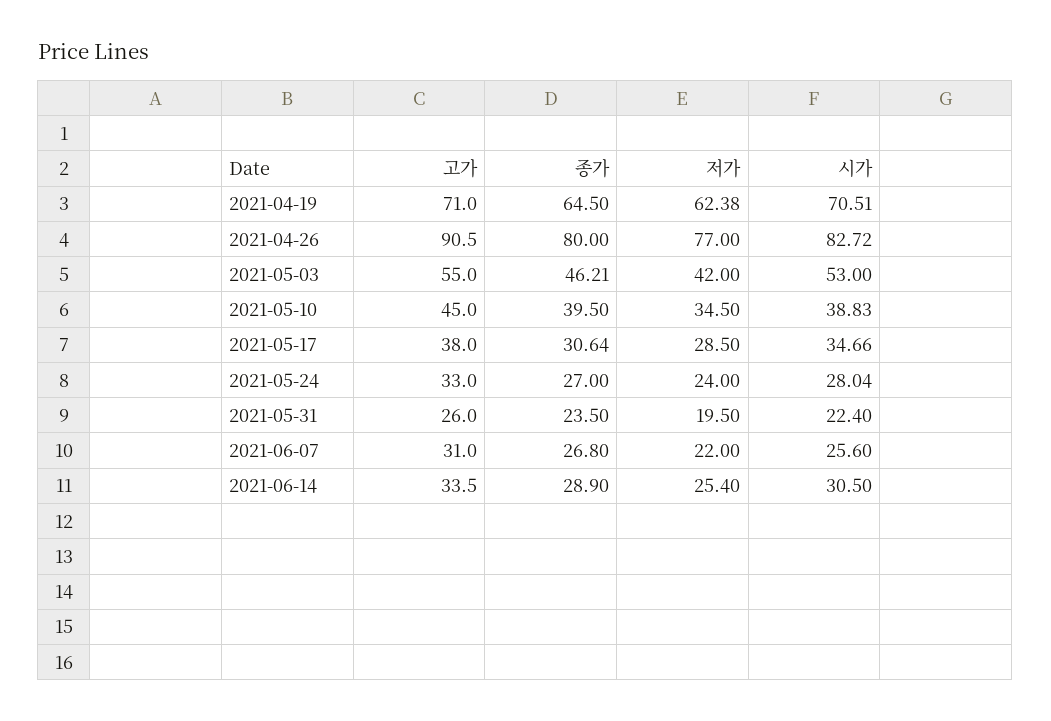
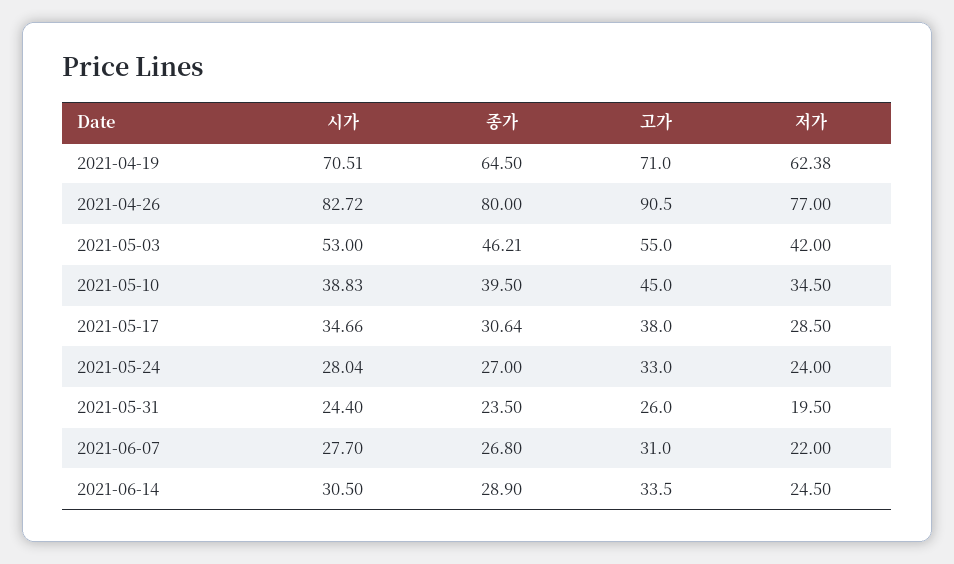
  {
    "고가": {
      "2021-04-19": 71,
      "2021-04-26": 90.5,
      "2021-05-03": 55,
      "2021-05-10": 45,
      "2021-05-17": 38,
      "2021-05-24": 33,
      "2021-05-31": 26,
      "2021-06-07": 31,
      "2021-06-14": 33.5
    },
    "종가": {
      "2021-04-19": 64.5,
      "2021-04-26": 80,
      "2021-05-03": 46.21,
      "2021-05-10": 39.5,
      "2021-05-17": 30.64,
      "2021-05-24": 27,
      "2021-05-31": 23.5,
      "2021-06-07": 26.8,
      "2021-06-14": 28.9
    },
    "저가": {
      "2021-04-19": 62.38,
      "2021-04-26": 77,
      "2021-05-03": 42,
      "2021-05-10": 34.5,
      "2021-05-17": 28.5,
      "2021-05-24": 24,
      "2021-05-31": 19.5,
      "2021-06-07": 22,
-     "2021-06-14": 25.4
+     "2021-06-14": 24.5
    },
    "시가": {
      "2021-04-19": 70.51,
      "2021-04-26": 82.72,
      "2021-05-03": 53,
      "2021-05-10": 38.83,
      "2021-05-17": 34.66,
      "2021-05-24": 28.04,
-     "2021-05-31": 22.4,
+     "2021-05-31": 24.4,
-     "2021-06-07": 25.6,
+     "2021-06-07": 27.7,
      "2021-06-14": 30.5
    }
  }

